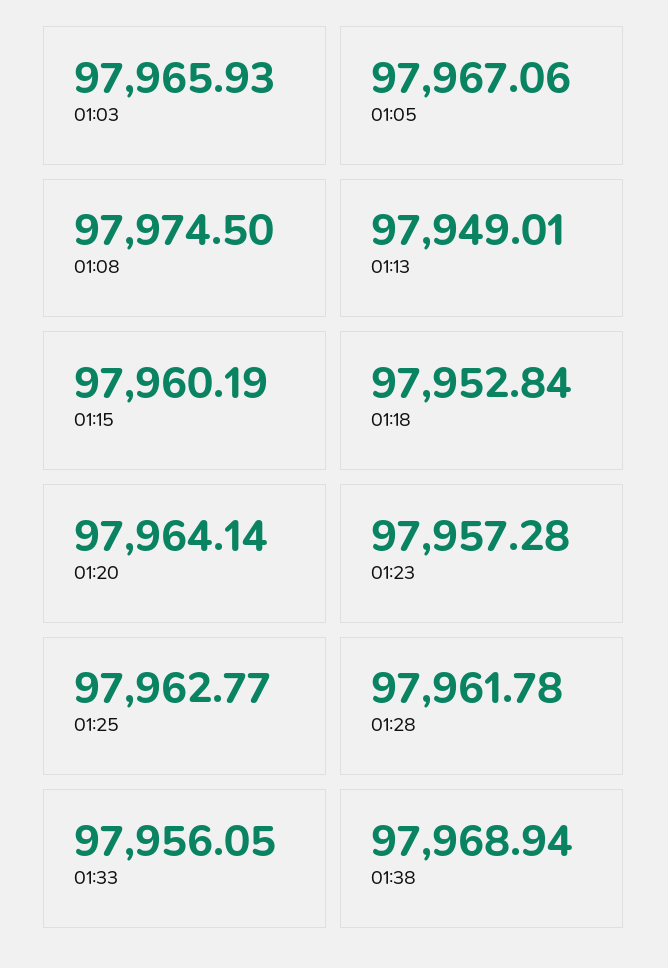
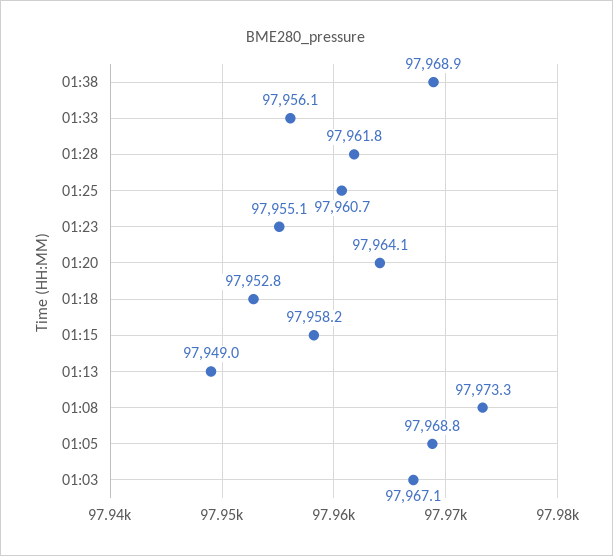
  {
-   "01:03": 97965.93,
+   "01:03": 97967.1,
-   "01:05": 97967.06,
+   "01:05": 97968.8,
-   "01:08": 97974.5,
+   "01:08": 97973.3,
    "01:13": 97949.01,
-   "01:15": 97960.19,
+   "01:15": 97958.2,
    "01:18": 97952.84,
    "01:20": 97964.14,
-   "01:23": 97957.28,
+   "01:23": 97955.1,
-   "01:25": 97962.77,
+   "01:25": 97960.7,
    "01:28": 97961.78,
    "01:33": 97956.05,
    "01:38": 97968.94
  }

